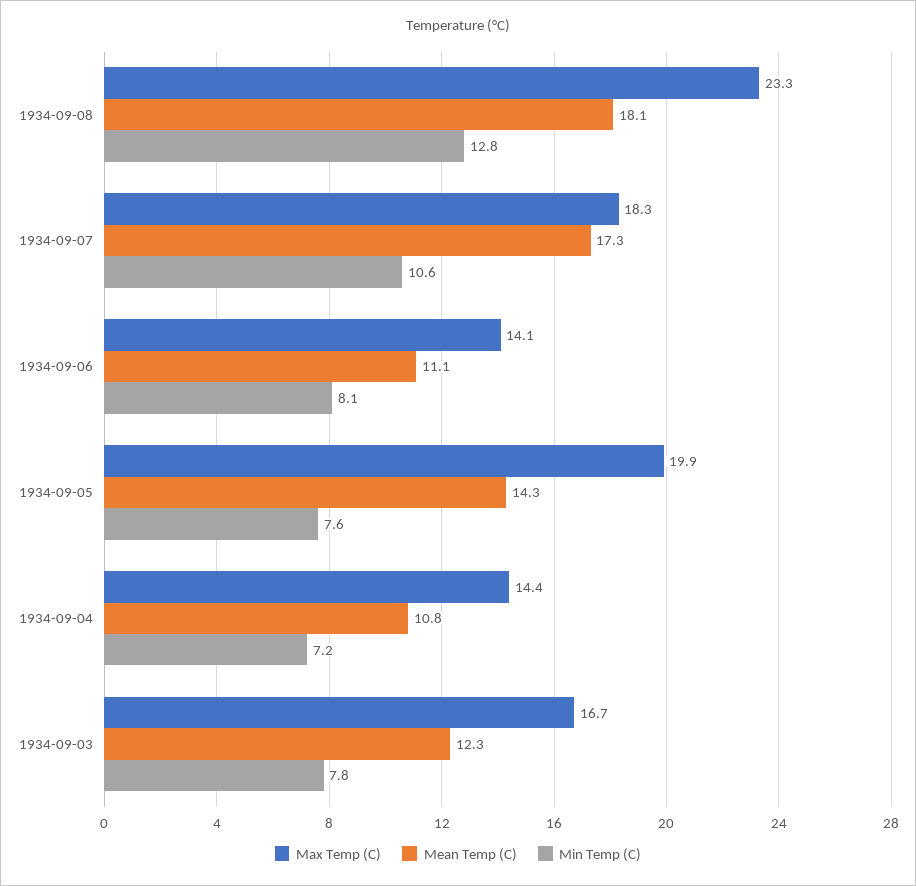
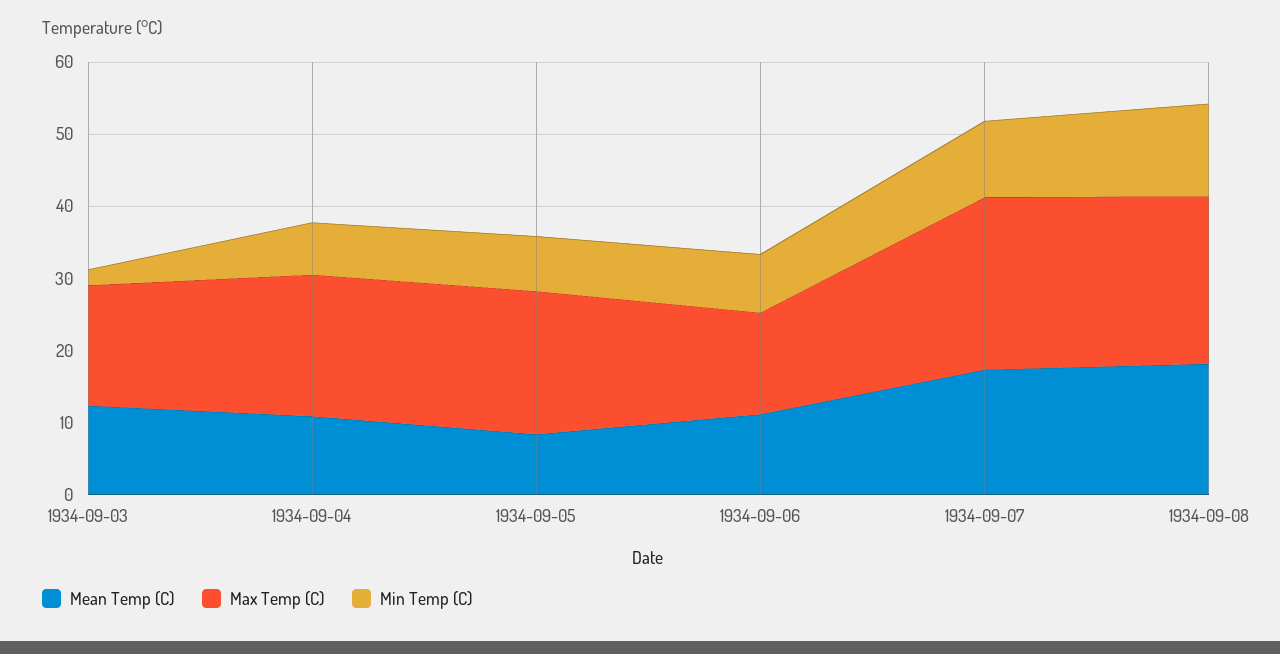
  {
    "Max Temp (C)": {
      "1934-09-08": 23.3,
-     "1934-09-07": 18.3,
+     "1934-09-07": 24,
      "1934-09-06": 14.1,
      "1934-09-05": 19.9,
-     "1934-09-04": 14.4,
+     "1934-09-04": 20,
      "1934-09-03": 16.7
    },
    "Mean Temp (C)": {
      "1934-09-08": 18.1,
      "1934-09-07": 17.3,
      "1934-09-06": 11.1,
-     "1934-09-05": 14.3,
+     "1934-09-05": 8,
      "1934-09-04": 10.8,
      "1934-09-03": 12.3
    },
    "Min Temp (C)": {
      "1934-09-08": 12.8,
      "1934-09-07": 10.6,
      "1934-09-06": 8.1,
      "1934-09-05": 7.6,
      "1934-09-04": 7.2,
-     "1934-09-03": 7.8
+     "1934-09-03": 2
    }
  }

